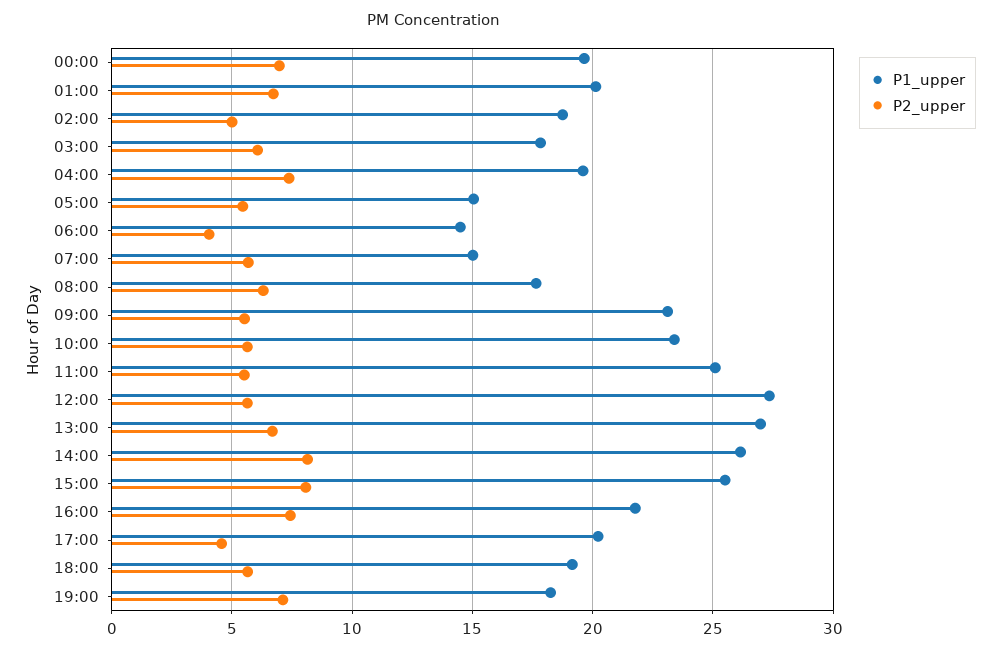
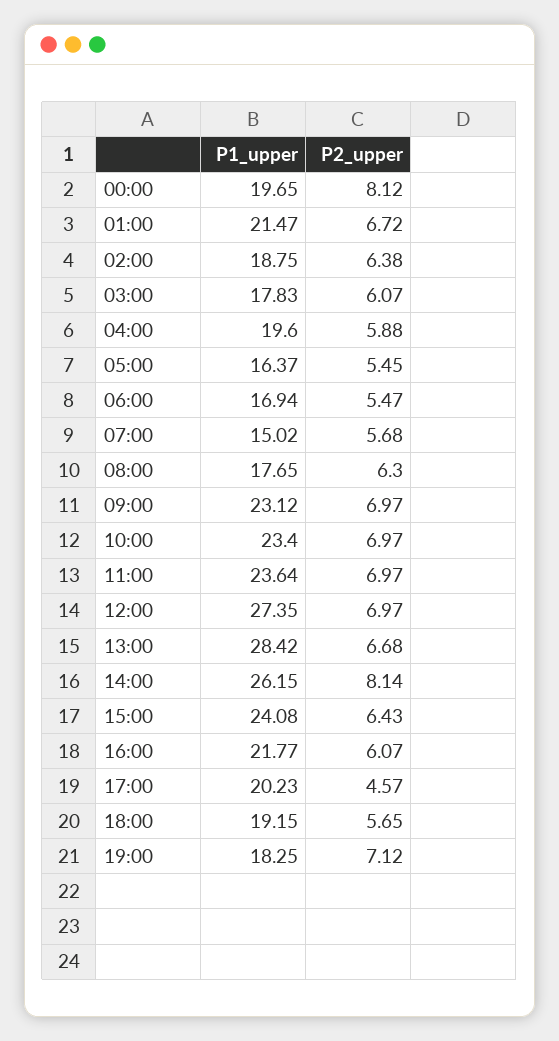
  {
    "P1_upper": {
      "00:00": 19.65,
-     "01:00": 20,
+     "01:00": 21.47,
      "02:00": 18.75,
      "03:00": 17.83,
      "04:00": 19.6,
-     "05:00": 15,
+     "05:00": 16.37,
-     "06:00": 14.5,
+     "06:00": 16.94,
      "07:00": 15.02,
      "08:00": 17.65,
      "09:00": 23.12,
      "10:00": 23.4,
-     "11:00": 25,
+     "11:00": 23.64,
      "12:00": 27.35,
-     "13:00": 27,
+     "13:00": 28.42,
      "14:00": 26.15,
-     "15:00": 25.5,
+     "15:00": 24.08,
      "16:00": 21.77,
      "17:00": 20.23,
      "18:00": 19.15,
      "19:00": 18.25
    },
    "P2_upper": {
-     "00:00": 7,
+     "00:00": 8.12,
      "01:00": 6.72,
-     "02:00": 5,
+     "02:00": 6.38,
      "03:00": 6.07,
-     "04:00": 7.5,
+     "04:00": 5.88,
      "05:00": 5.45,
-     "06:00": 4,
+     "06:00": 5.47,
      "07:00": 5.68,
      "08:00": 6.3,
-     "09:00": 5.5,
+     "09:00": 6.97,
-     "10:00": 5.5,
+     "10:00": 6.97,
-     "11:00": 5.5,
+     "11:00": 6.97,
-     "12:00": 5.5,
+     "12:00": 6.97,
      "13:00": 6.68,
      "14:00": 8.14,
-     "15:00": 8,
+     "15:00": 6.43,
-     "16:00": 7.5,
+     "16:00": 6.07,
      "17:00": 4.57,
      "18:00": 5.65,
      "19:00": 7.12
    }
  }

